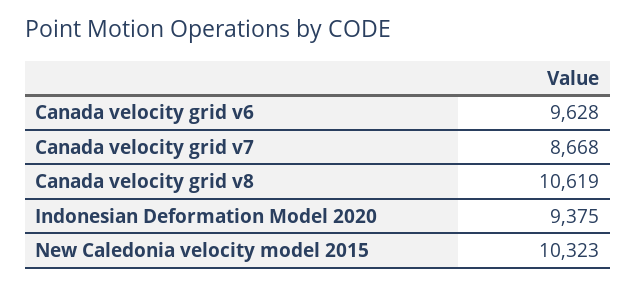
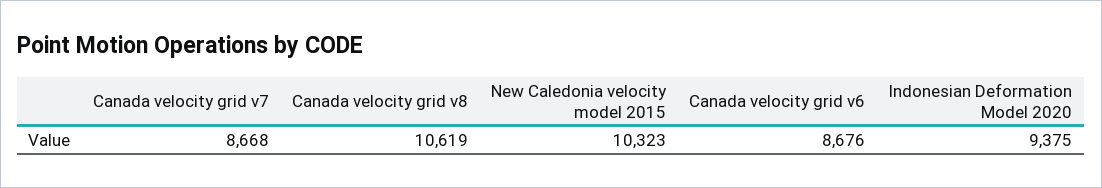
  {
-   "Canada velocity grid v6": 9628,
+   "Canada velocity grid v6": 8676,
    "Canada velocity grid v7": 8668,
    "Canada velocity grid v8": 10619,
    "Indonesian Deformation Model 2020": 9375,
    "New Caledonia velocity model 2015": 10323
  }

